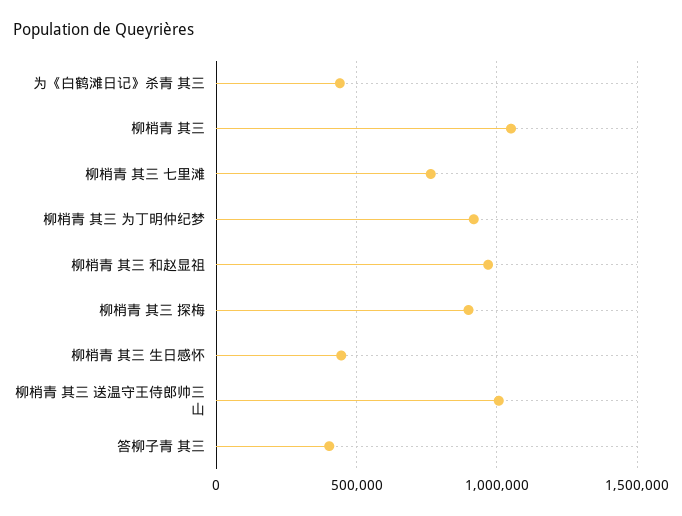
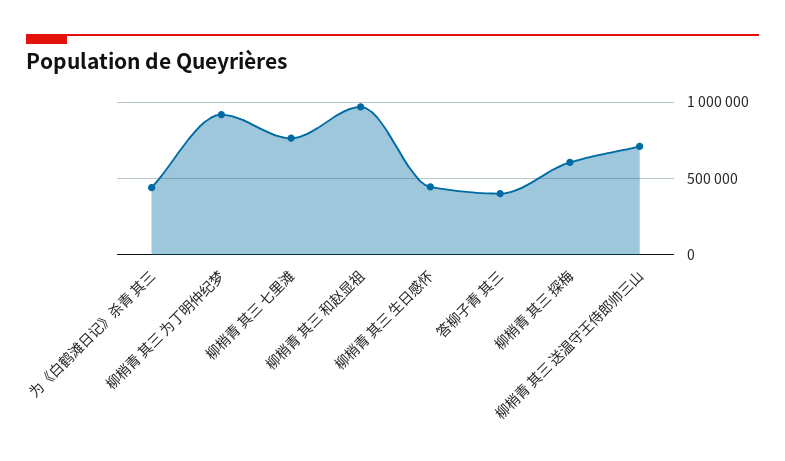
  {
    "为《白鹤滩日记》杀青 其三": 450000,
-   "柳梢青 其三": 1050000,
    "柳梢青 其三 七里滩": 750000,
    "柳梢青 其三 为丁明仲纪梦": 900000,
    "柳梢青 其三 和赵显祖": 950000,
-   "柳梢青 其三 探梅": 900000,
+   "柳梢青 其三 探梅": 600000,
    "柳梢青 其三 生日感怀": 450000,
-   "柳梢青 其三 送温守王侍郎帅三山": 1000000,
+   "柳梢青 其三 送温守王侍郎帅三山": 700000,
    "答柳子青 其三": 400000
  }

